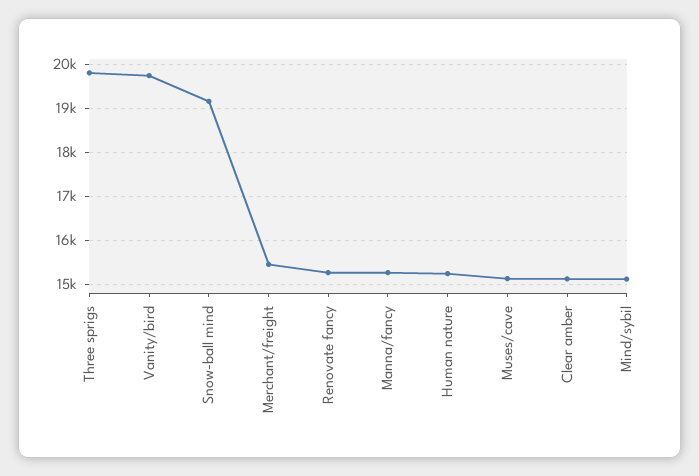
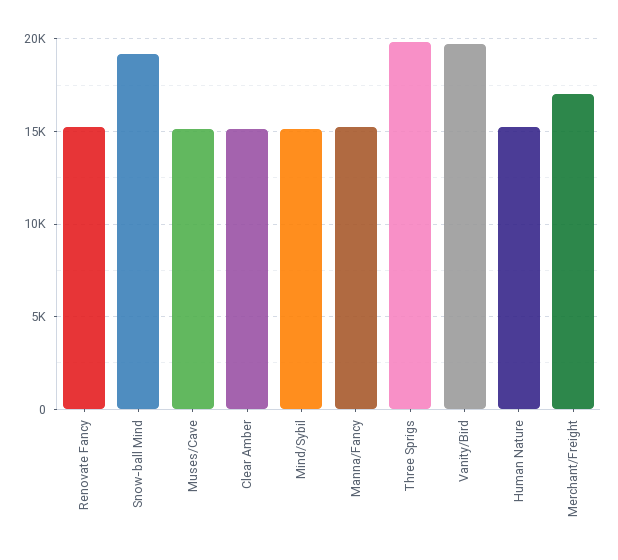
  {
    "Three sprigs": 19800,
    "Vanity/bird": 19800,
    "Snow-ball mind": 19200,
-   "Merchant/freight": 15400,
+   "Merchant/freight": 17000,
    "Renovate fancy": 15200,
    "Manna/fancy": 15200,
    "Human nature": 15200,
    "Muses/cave": 15200,
    "Clear amber": 15200,
    "Mind/sybil": 15200
  }

